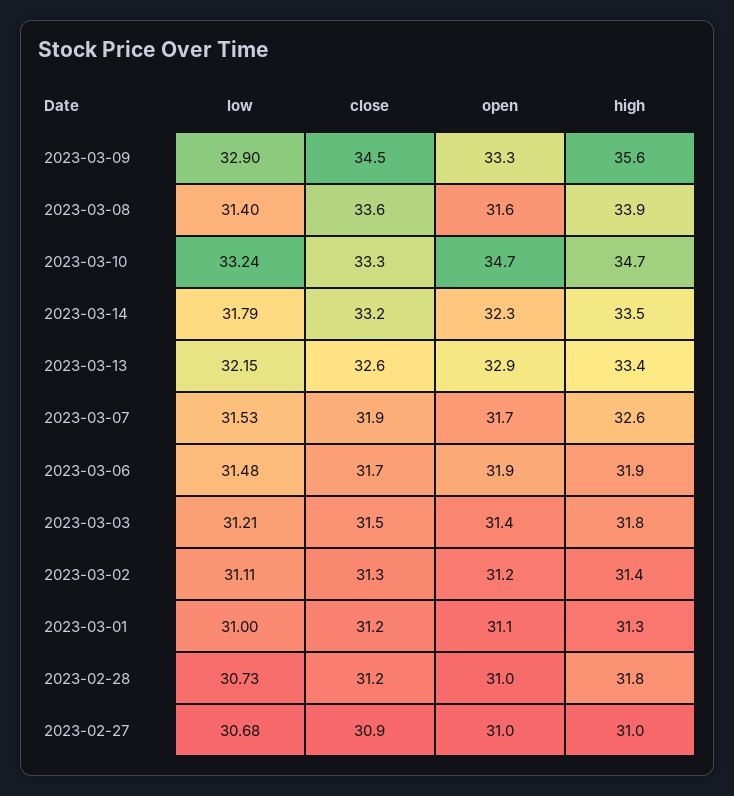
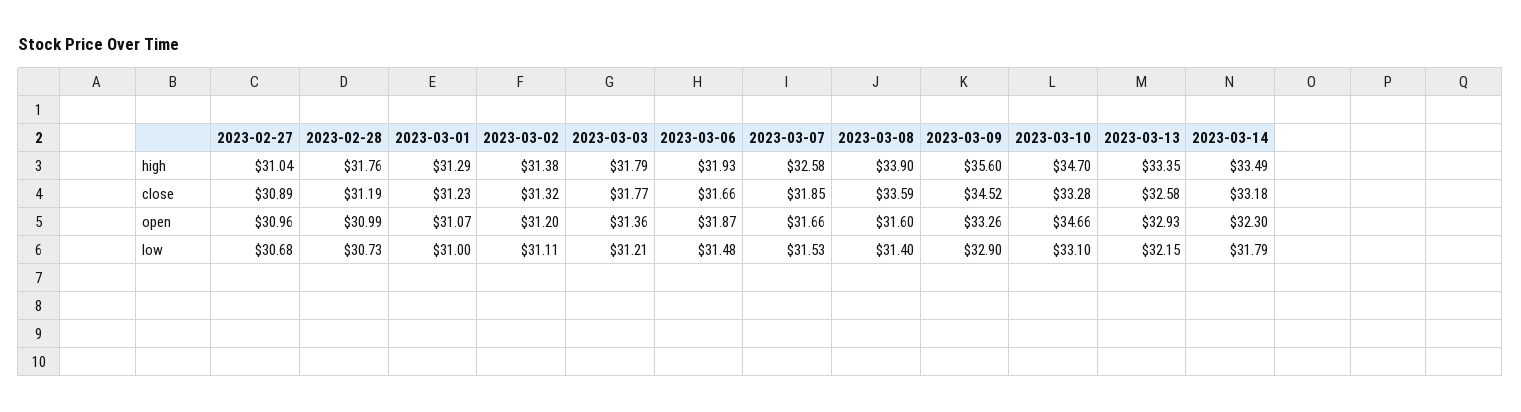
  {
    "low": {
      "2023-03-09": 32.9,
      "2023-03-08": 31.4,
-     "2023-03-10": 33.24,
+     "2023-03-10": 33.1,
      "2023-03-14": 31.79,
      "2023-03-13": 32.15,
      "2023-03-07": 31.53,
      "2023-03-06": 31.48,
      "2023-03-03": 31.21,
      "2023-03-02": 31.11,
      "2023-03-01": 31,
      "2023-02-28": 30.73,
      "2023-02-27": 30.68
    },
    "close": {
      "2023-03-09": 34.52,
      "2023-03-08": 33.59,
      "2023-03-10": 33.28,
      "2023-03-14": 33.18,
      "2023-03-13": 32.58,
      "2023-03-07": 31.85,
      "2023-03-06": 31.66,
-     "2023-03-03": 31.5,
+     "2023-03-03": 31.77,
      "2023-03-02": 31.32,
      "2023-03-01": 31.23,
      "2023-02-28": 31.19,
      "2023-02-27": 30.89
    },
    "open": {
      "2023-03-09": 33.26,
      "2023-03-08": 31.6,
      "2023-03-10": 34.66,
      "2023-03-14": 32.3,
      "2023-03-13": 32.93,
      "2023-03-07": 31.66,
      "2023-03-06": 31.87,
      "2023-03-03": 31.36,
      "2023-03-02": 31.2,
      "2023-03-01": 31.07,
      "2023-02-28": 30.99,
      "2023-02-27": 30.96
    },
    "high": {
      "2023-03-09": 35.6,
      "2023-03-08": 33.9,
      "2023-03-10": 34.7,
      "2023-03-14": 33.49,
      "2023-03-13": 33.35,
      "2023-03-07": 32.58,
      "2023-03-06": 31.93,
      "2023-03-03": 31.79,
      "2023-03-02": 31.38,
      "2023-03-01": 31.29,
      "2023-02-28": 31.76,
      "2023-02-27": 31.04
    }
  }

